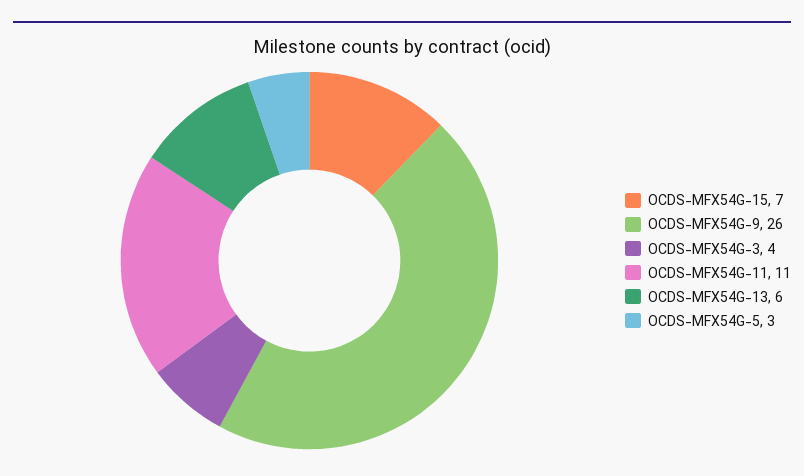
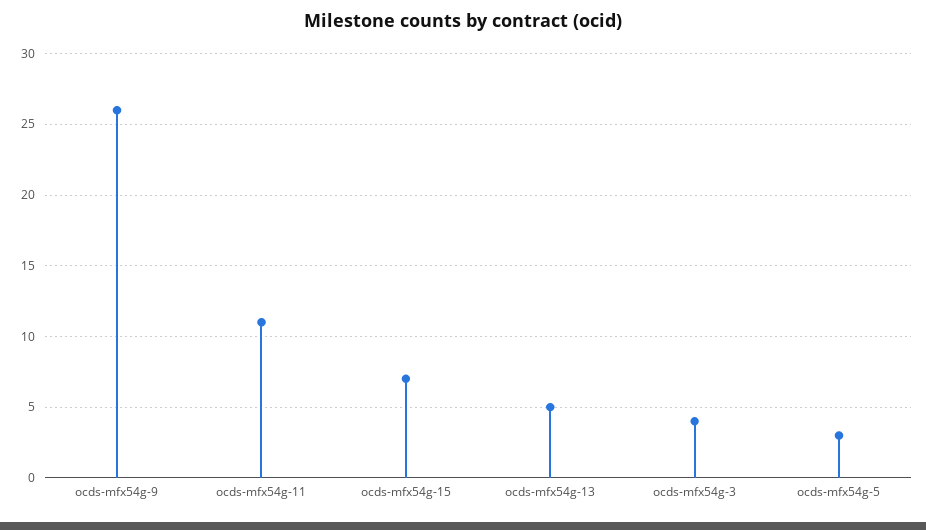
  {
    "OCDS-MFX54G-15": 7,
    "OCDS-MFX54G-9": 26,
    "OCDS-MFX54G-3": 4,
    "OCDS-MFX54G-11": 11,
-   "OCDS-MFX54G-13": 6,
+   "OCDS-MFX54G-13": 5,
    "OCDS-MFX54G-5": 3
  }

